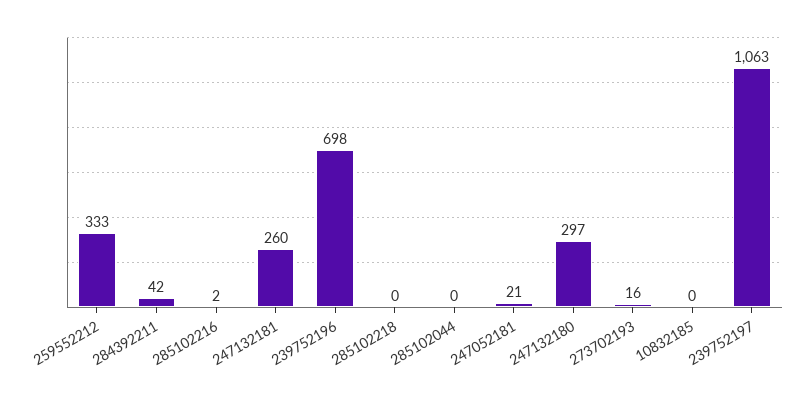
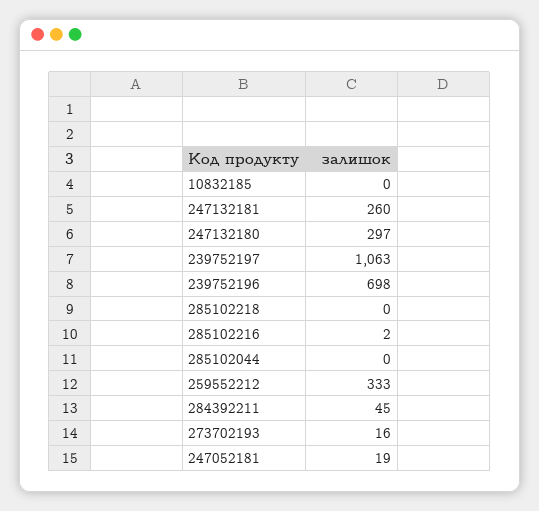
  {
    "259552212": 333,
-   "284392211": 42,
+   "284392211": 45,
    "285102216": 2,
    "247132181": 260,
    "239752196": 698,
    "285102218": 0,
    "285102044": 0,
-   "247052181": 21,
+   "247052181": 19,
    "247132180": 297,
    "273702193": 16,
    "10832185": 0,
    "239752197": 1063
  }

